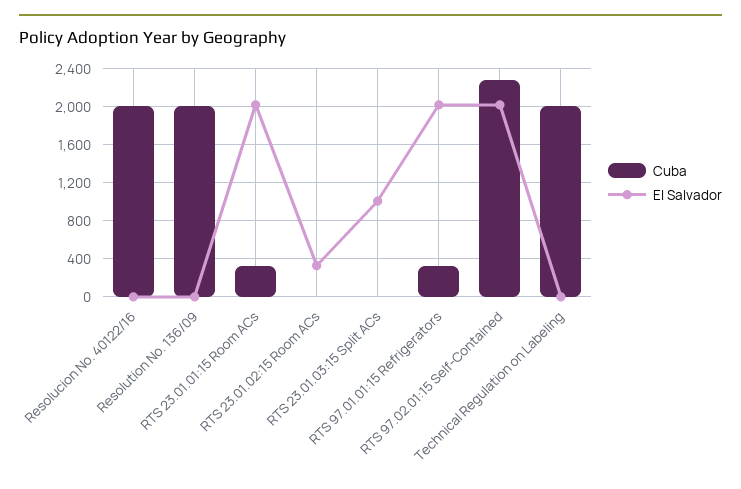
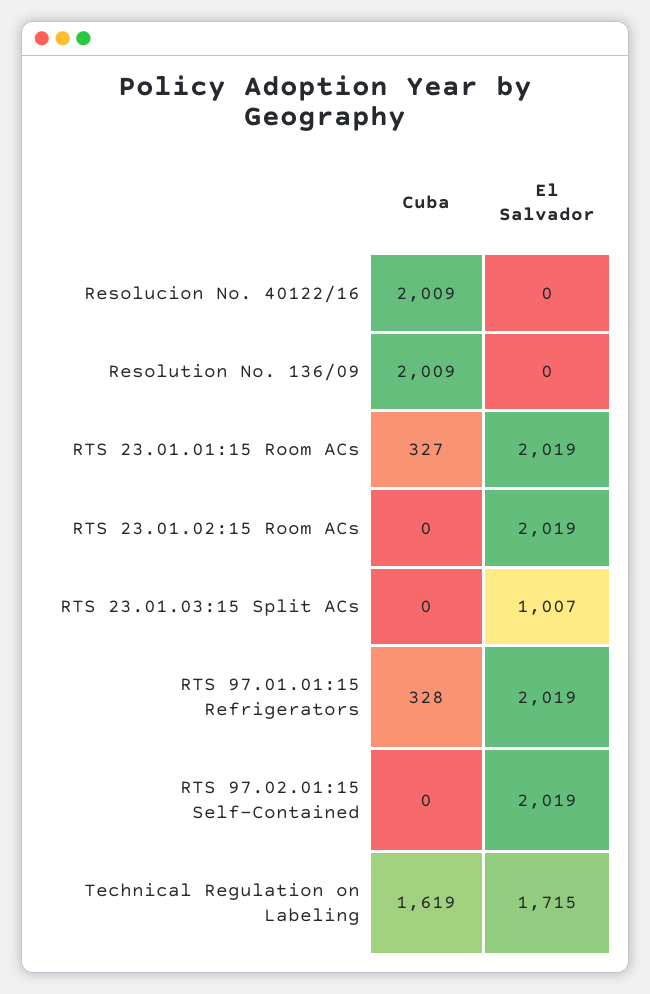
  {
    "Cuba": {
      "Resolucion No. 40122/16": 2009,
      "Resolution No. 136/09": 2009,
      "RTS 23.01.01:15 Room ACs": 327,
      "RTS 23.01.02:15 Room ACs": 0,
      "RTS 23.01.03:15 Split ACs": 0,
      "RTS 97.01.01:15 Refrigerators": 328,
-     "RTS 97.02.01:15 Self-Contained": 2300,
+     "RTS 97.02.01:15 Self-Contained": 0,
-     "Technical Regulation on Labeling": 2000
+     "Technical Regulation on Labeling": 1619
    },
    "El Salvador": {
      "Resolucion No. 40122/16": 0,
      "Resolution No. 136/09": 0,
      "RTS 23.01.01:15 Room ACs": 2019,
-     "RTS 23.01.02:15 Room ACs": 300,
+     "RTS 23.01.02:15 Room ACs": 2019,
      "RTS 23.01.03:15 Split ACs": 1007,
      "RTS 97.01.01:15 Refrigerators": 2019,
      "RTS 97.02.01:15 Self-Contained": 2019,
-     "Technical Regulation on Labeling": 0
+     "Technical Regulation on Labeling": 1715
    }
  }

